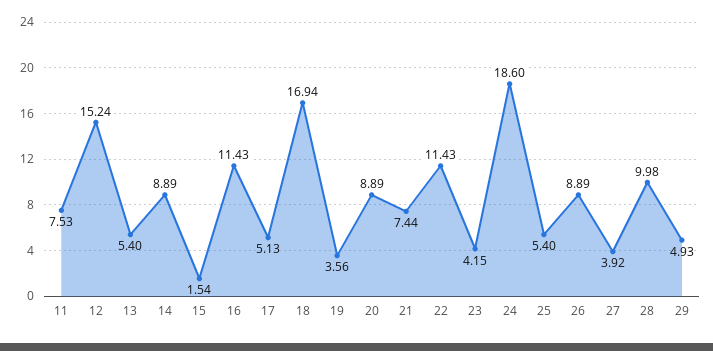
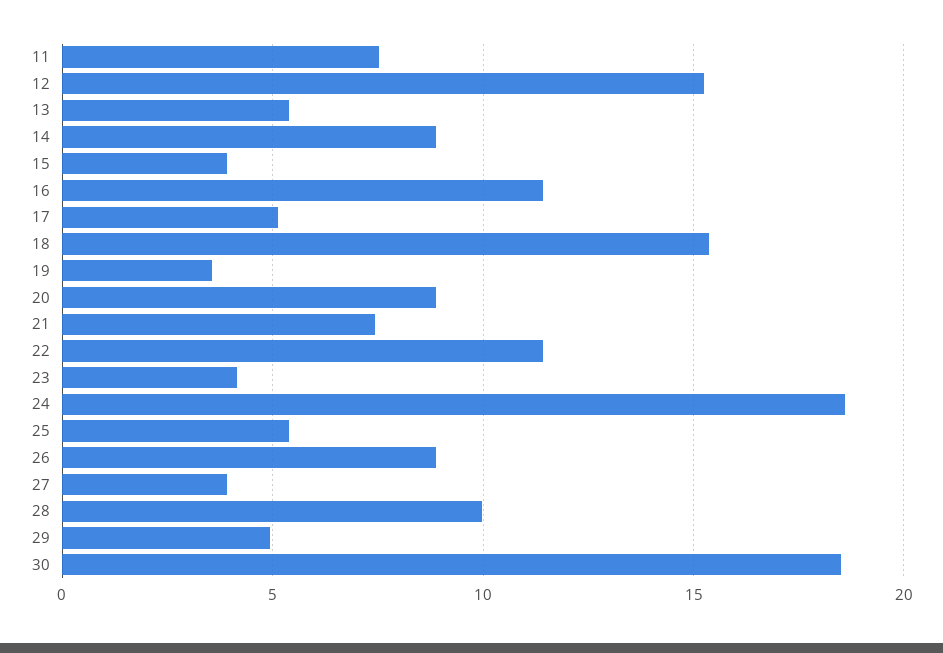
  {
    "11": 7.53,
    "12": 15.24,
    "13": 5.4,
    "14": 8.89,
-   "15": 1.54,
+   "15": 4,
    "16": 11.43,
    "17": 5.13,
-   "18": 16.94,
+   "18": 15.5,
    "19": 3.56,
    "20": 8.89,
    "21": 7.44,
    "22": 11.43,
    "23": 4.15,
    "24": 18.6,
    "25": 5.4,
    "26": 8.89,
    "27": 3.92,
    "28": 9.98,
-   "29": 4.93
+   "29": 4.93,
+   "30": 18.5
  }

